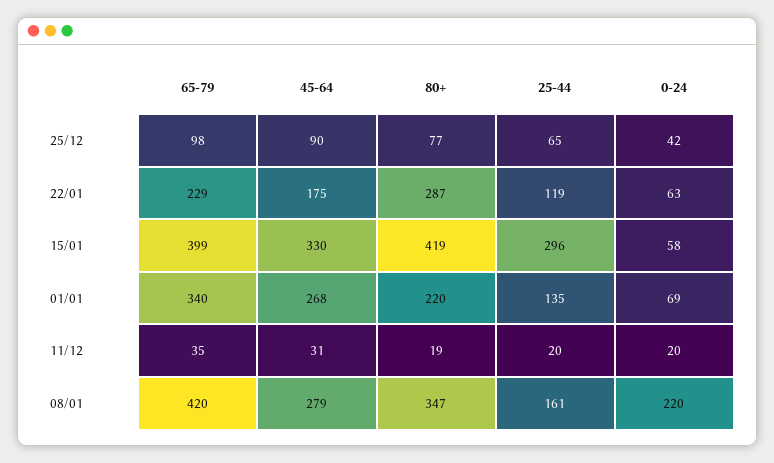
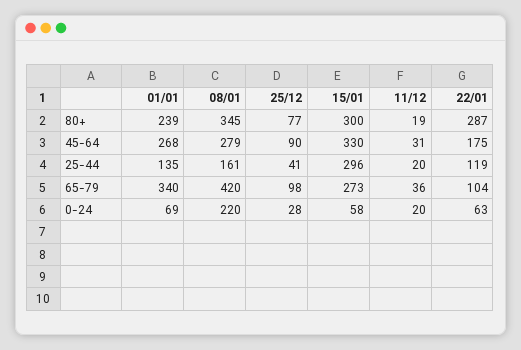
  {
    "65-79": {
      "25/12": 98,
-     "22/01": 229,
+     "22/01": 104,
-     "15/01": 399,
+     "15/01": 273,
      "01/01": 340,
-     "11/12": 35,
+     "11/12": 36,
      "08/01": 420
    },
    "45-64": {
      "25/12": 90,
      "22/01": 175,
      "15/01": 330,
      "01/01": 268,
      "11/12": 31,
      "08/01": 279
    },
    "80+": {
      "25/12": 77,
      "22/01": 287,
-     "15/01": 419,
+     "15/01": 300,
-     "01/01": 220,
+     "01/01": 239,
      "11/12": 19,
-     "08/01": 347
+     "08/01": 345
    },
    "25-44": {
-     "25/12": 65,
+     "25/12": 41,
      "22/01": 119,
      "15/01": 296,
      "01/01": 135,
      "11/12": 20,
      "08/01": 161
    },
    "0-24": {
-     "25/12": 42,
+     "25/12": 28,
      "22/01": 63,
      "15/01": 58,
      "01/01": 69,
      "11/12": 20,
      "08/01": 220
    }
  }

